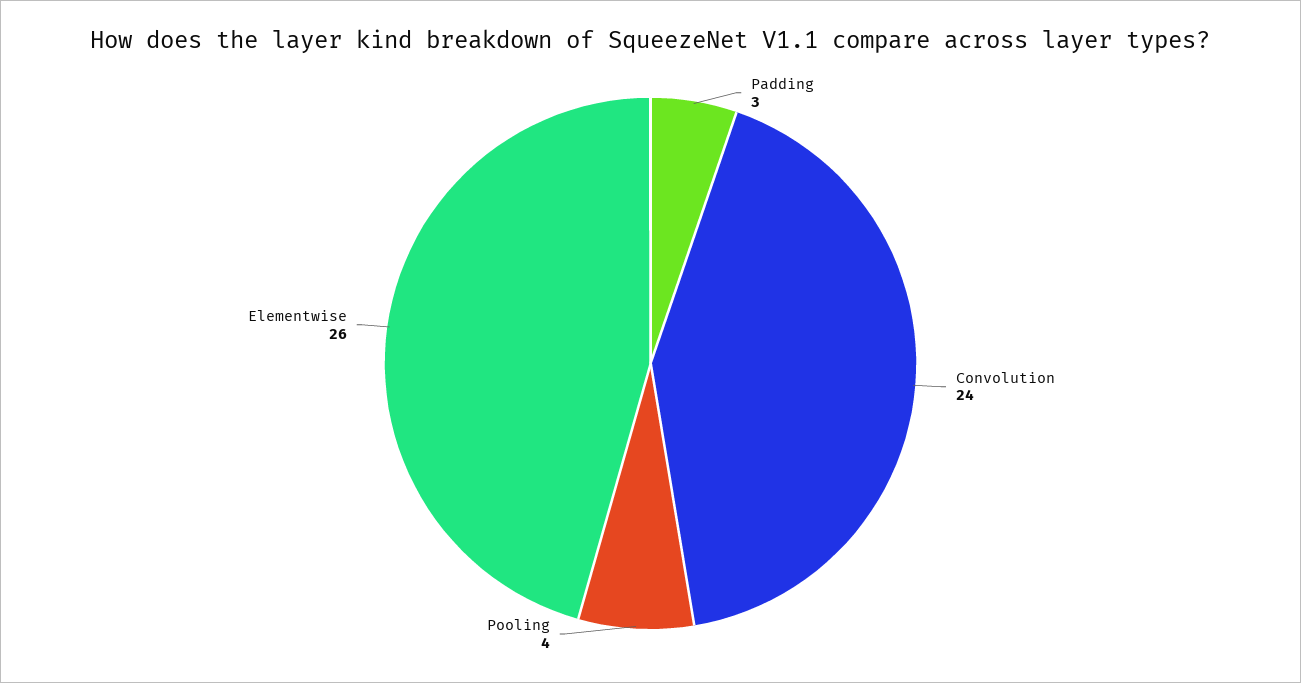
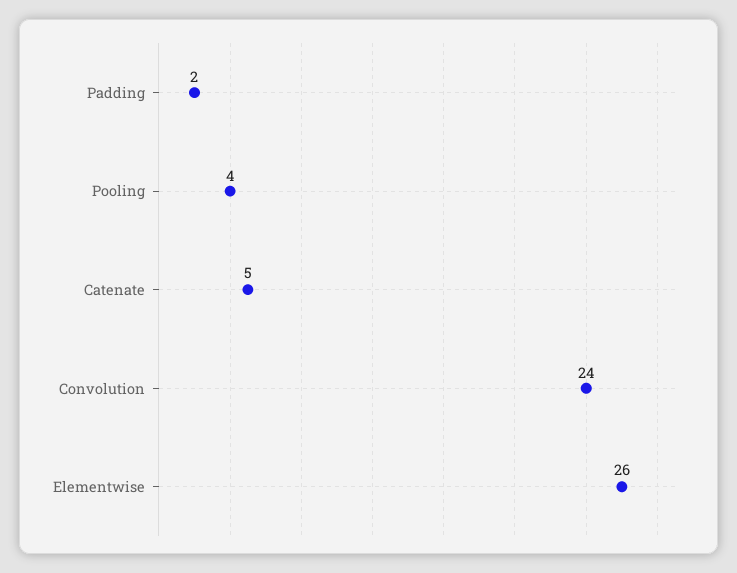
  {
-   "Padding": 3,
+   "Padding": 2,
    "Convolution": 24,
    "Pooling": 4,
-   "Elementwise": 26
+   "Elementwise": 26,
+   "Catenate": 5
  }

